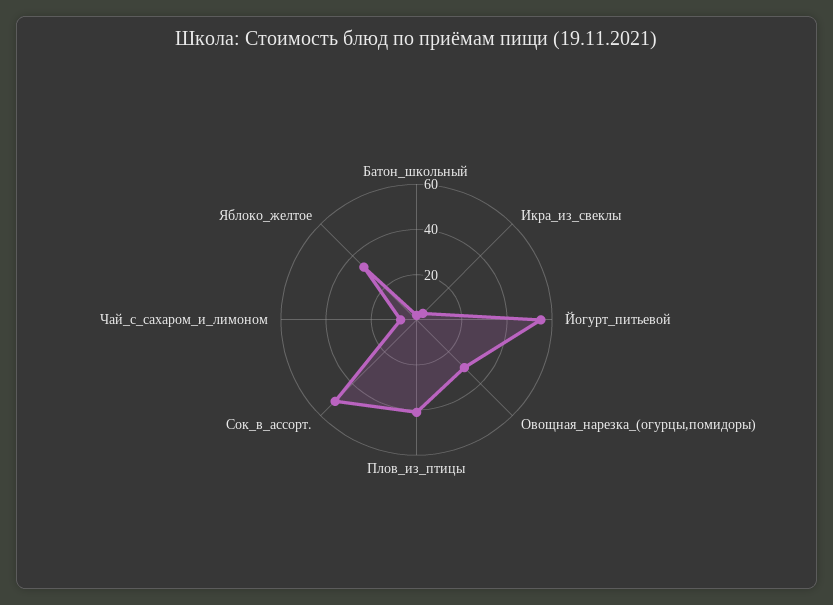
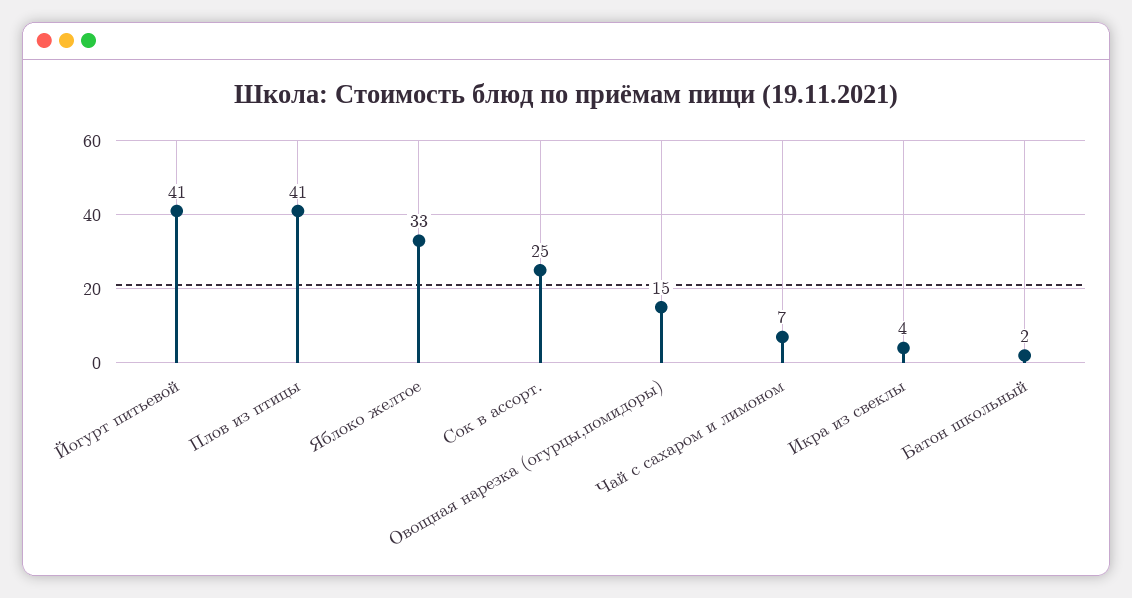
  {
    "Батон_школьный": 2,
    "Икра_из_свеклы": 4,
-   "Йогурт_питьевой": 55,
+   "Йогурт_питьевой": 41,
-   "Овощная_нарезка_(огурцы,помидоры)": 30,
+   "Овощная_нарезка_(огурцы,помидоры)": 15,
    "Плов_из_птицы": 41,
-   "Сок_в_ассорт.": 50,
+   "Сок_в_ассорт.": 25,
    "Чай_с_сахаром_и_лимоном": 7,
    "Яблоко_желтое": 33
  }

